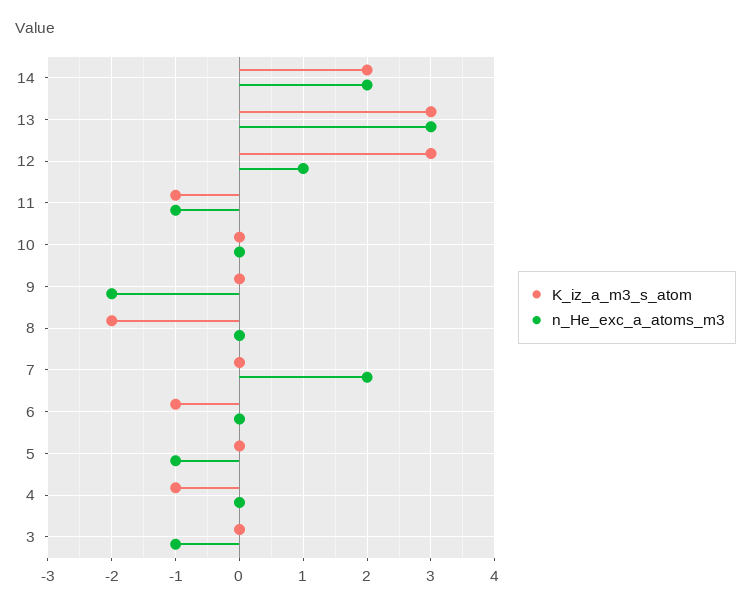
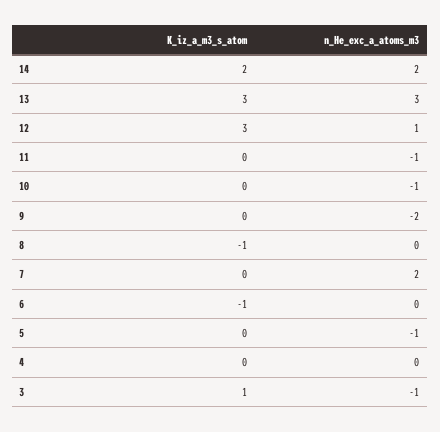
  {
    "K_iz_a_m3_s_atom": {
      "14": 2,
      "13": 3,
      "12": 3,
-     "11": -1,
+     "11": 0,
      "10": 0,
      "9": 0,
-     "8": -2,
+     "8": -1,
      "7": 0,
      "6": -1,
      "5": 0,
-     "4": -1,
+     "4": 0,
-     "3": 0
+     "3": 1
    },
    "n_He_exc_a_atoms_m3": {
      "14": 2,
      "13": 3,
      "12": 1,
      "11": -1,
-     "10": 0,
+     "10": -1,
      "9": -2,
      "8": 0,
      "7": 2,
      "6": 0,
      "5": -1,
      "4": 0,
      "3": -1
    }
  }

